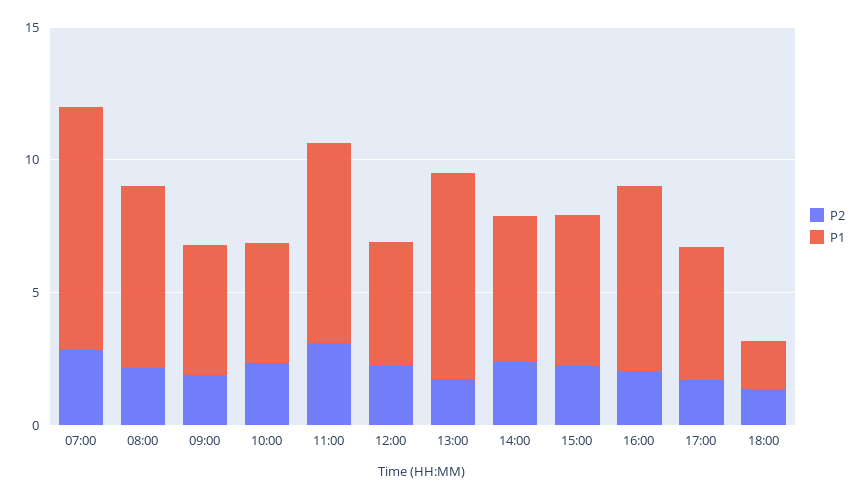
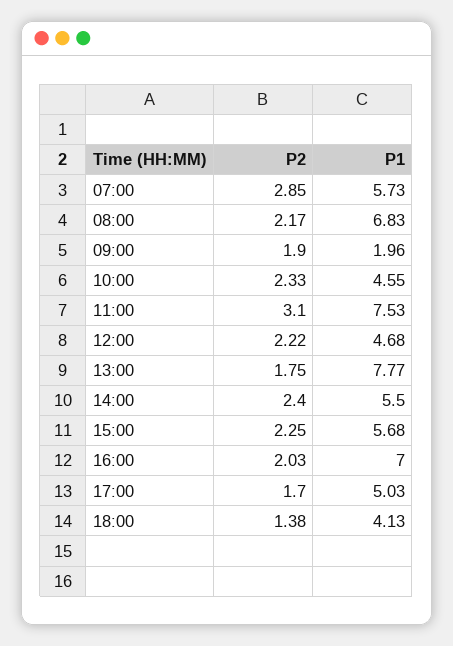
  {
    "P2": {
      "07:00": 2.85,
      "08:00": 2.17,
      "09:00": 1.9,
      "10:00": 2.33,
      "11:00": 3.1,
      "12:00": 2.22,
      "13:00": 1.75,
      "14:00": 2.4,
      "15:00": 2.25,
      "16:00": 2.03,
      "17:00": 1.7,
      "18:00": 1.38
    },
    "P1": {
-     "07:00": 9,
+     "07:00": 5.73,
      "08:00": 6.83,
-     "09:00": 5,
+     "09:00": 1.96,
      "10:00": 4.55,
      "11:00": 7.53,
      "12:00": 4.68,
      "13:00": 7.77,
      "14:00": 5.5,
      "15:00": 5.68,
      "16:00": 7,
      "17:00": 5.03,
-     "18:00": 2
+     "18:00": 4.13
    }
  }

